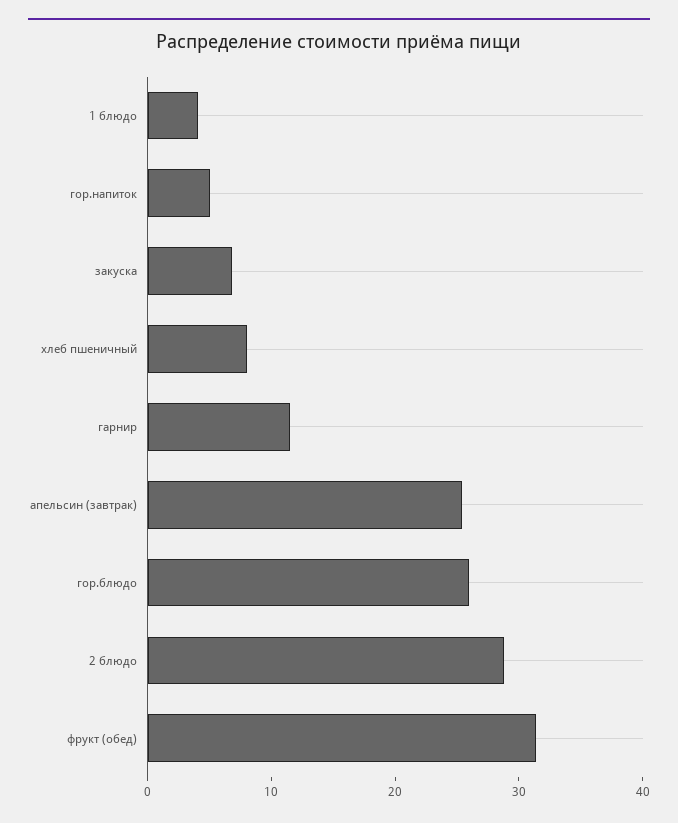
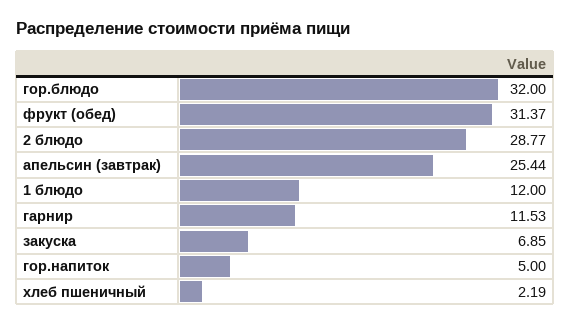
  {
-   "1 блюдо": 4,
+   "1 блюдо": 12,
    "гор.напиток": 5,
    "закуска": 6.85,
-   "хлеб пшеничный": 8,
+   "хлеб пшеничный": 2.19,
    "гарнир": 11.53,
    "апельсин (завтрак)": 25.44,
-   "гор.блюдо": 26,
+   "гор.блюдо": 32,
    "2 блюдо": 28.77,
    "фрукт (обед)": 31.37
  }

